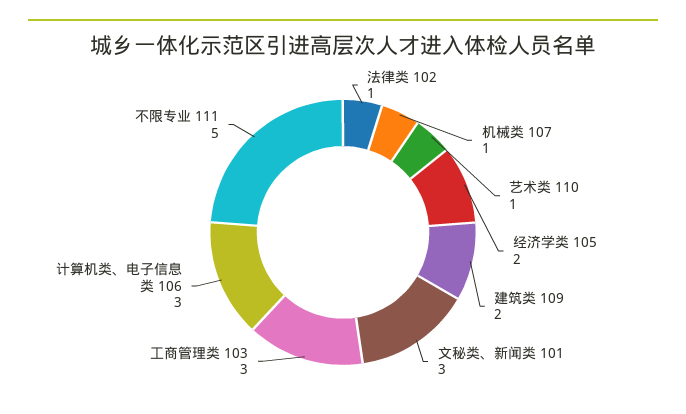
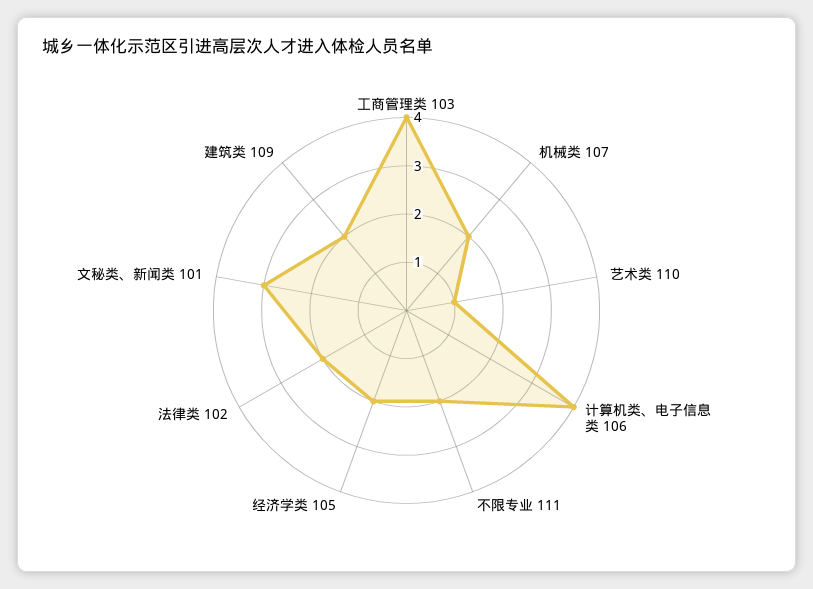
  {
-   "法律类 102": 1,
+   "法律类 102": 2,
-   "机械类 107": 1,
+   "机械类 107": 2,
    "艺术类 110": 1,
    "经济学类 105": 2,
    "建筑类 109": 2,
    "文秘类、新闻类 101": 3,
-   "工商管理类 103": 3,
+   "工商管理类 103": 4,
-   "计算机类、电子信息类 106": 3,
+   "计算机类、电子信息类 106": 4,
-   "不限专业 111": 5
+   "不限专业 111": 2
  }

